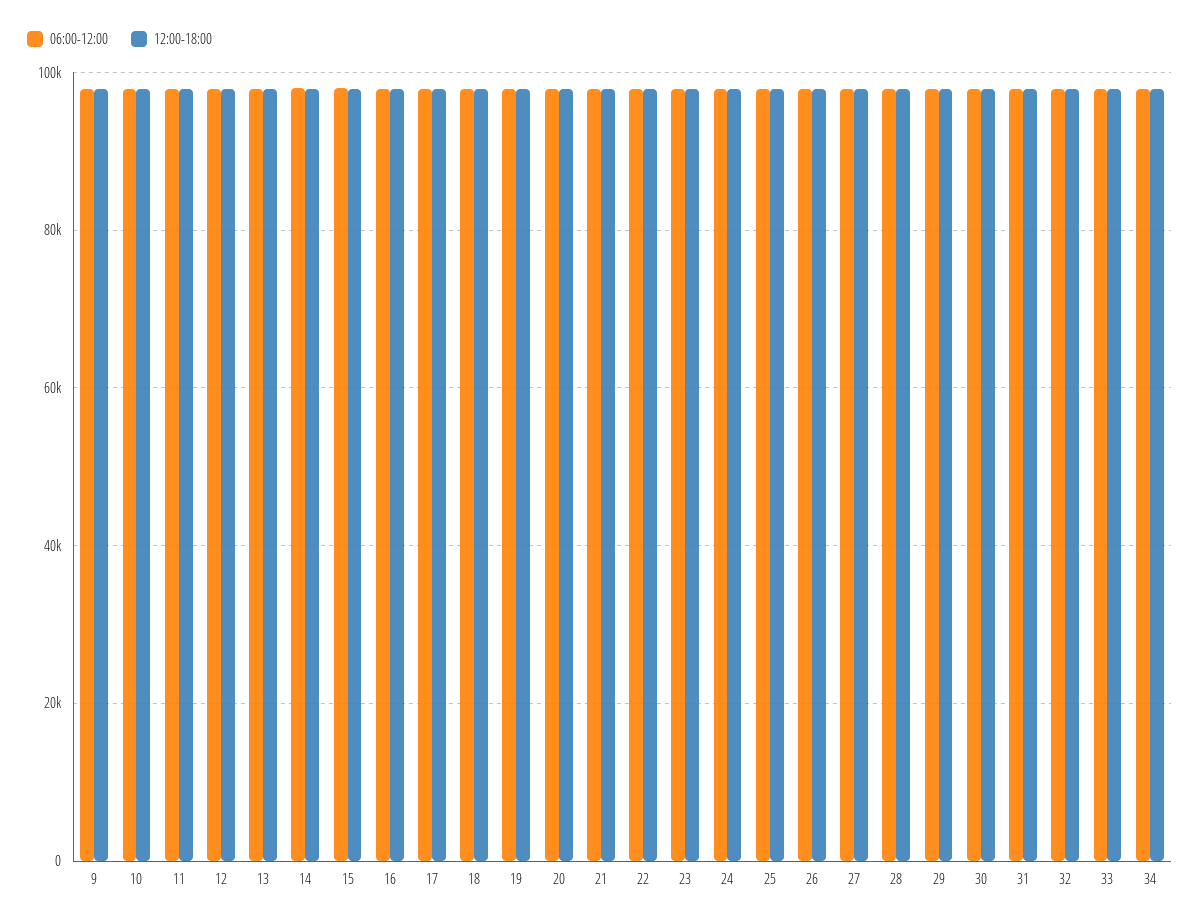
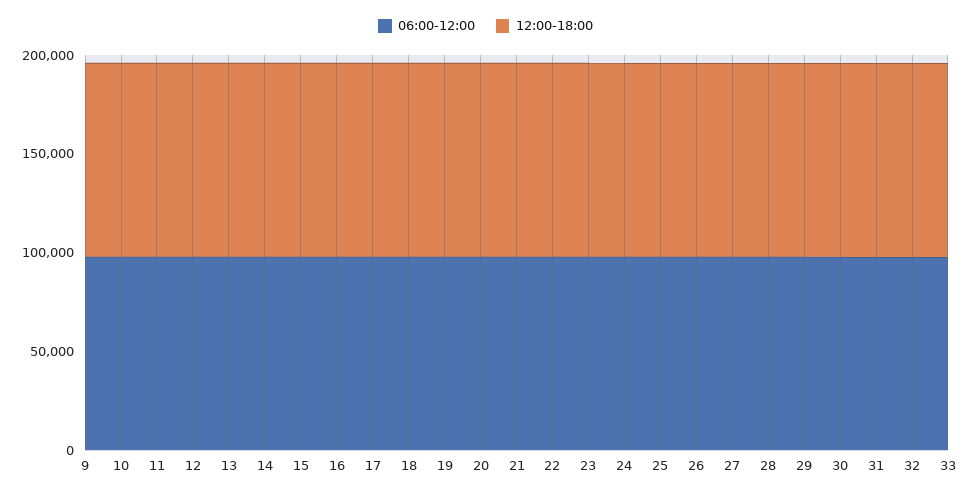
  {
    "06:00-12:00": {
      "9": 98000,
      "10": 98000,
      "11": 98000,
      "12": 98000,
      "13": 98000,
      "14": 98000,
      "15": 98000,
      "16": 98000,
      "17": 98000,
      "18": 98000,
      "19": 98000,
      "20": 98000,
      "21": 98000,
      "22": 98000,
      "23": 98000,
      "24": 98000,
      "25": 98000,
      "26": 98000,
      "27": 98000,
      "28": 98000,
      "29": 98000,
      "30": 98000,
      "31": 98000,
      "32": 98000,
-     "33": 98000,
+     "33": 98000
-     "34": 98000
    },
    "12:00-18:00": {
      "9": 98000,
      "10": 98000,
      "11": 98000,
      "12": 98000,
      "13": 98000,
      "14": 98000,
      "15": 98000,
      "16": 98000,
      "17": 98000,
      "18": 98000,
      "19": 98000,
      "20": 98000,
      "21": 98000,
      "22": 98000,
      "23": 98000,
      "24": 98000,
      "25": 98000,
      "26": 98000,
      "27": 98000,
      "28": 98000,
      "29": 98000,
      "30": 98000,
      "31": 98000,
      "32": 98000,
-     "33": 98000,
+     "33": 98000
-     "34": 98000
    }
  }

